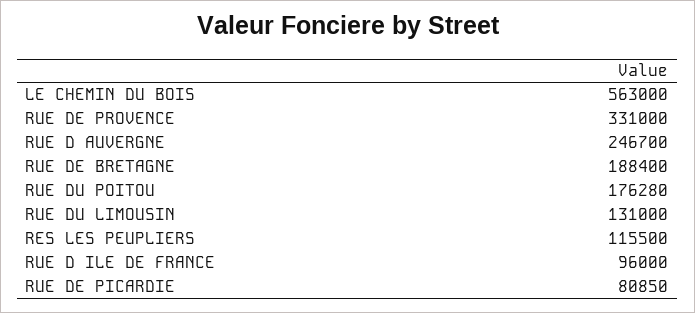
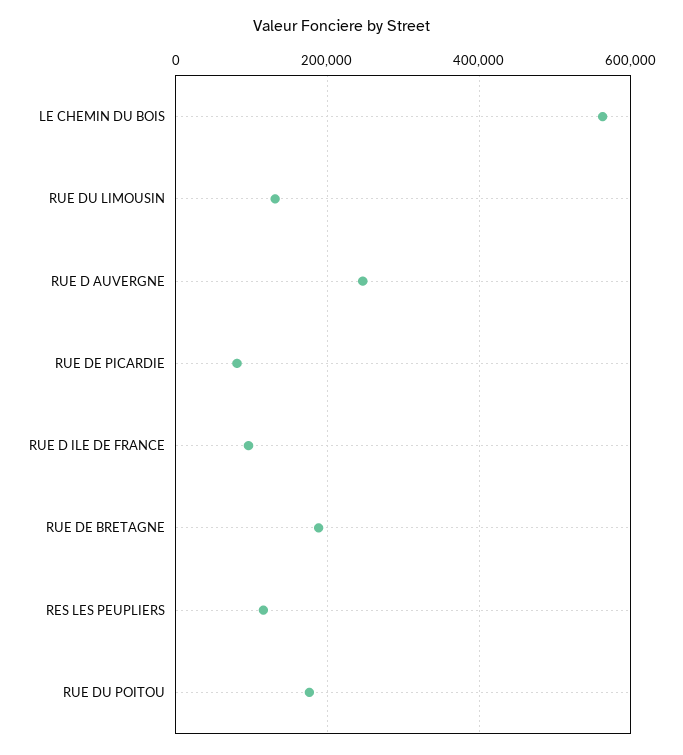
  {
    "LE CHEMIN DU BOIS": 563000,
-   "RUE DE PROVENCE": 331000,
    "RUE D AUVERGNE": 246700,
    "RUE DE BRETAGNE": 188400,
    "RUE DU POITOU": 176280,
    "RUE DU LIMOUSIN": 131000,
    "RES LES PEUPLIERS": 115500,
    "RUE D ILE DE FRANCE": 96000,
    "RUE DE PICARDIE": 80850
  }

